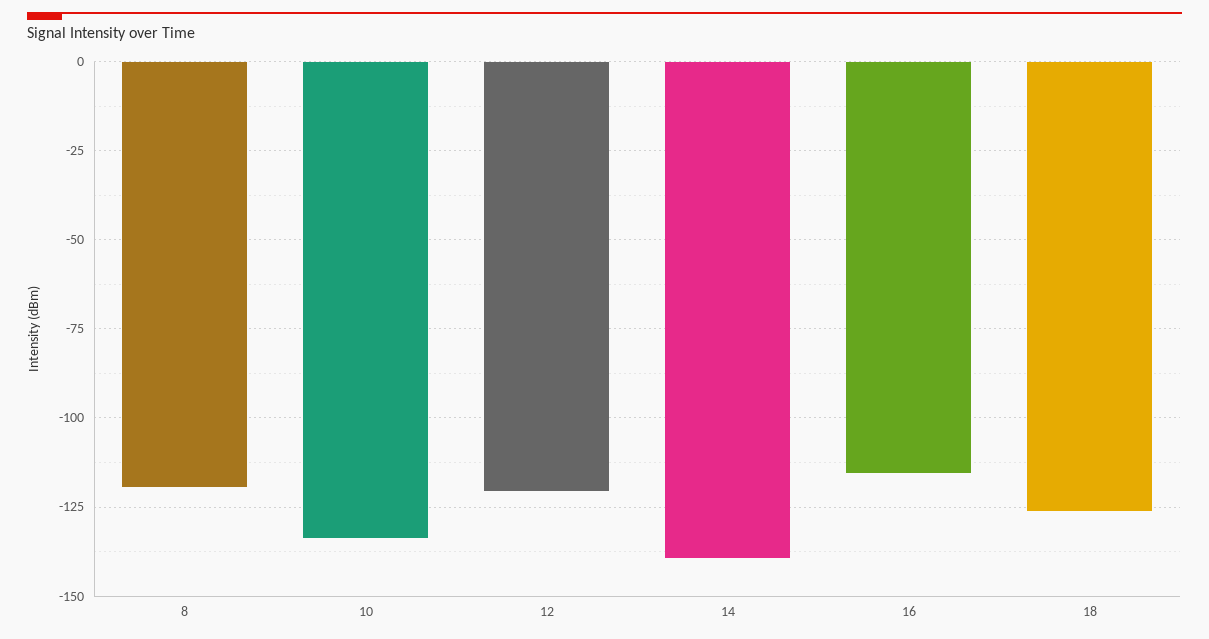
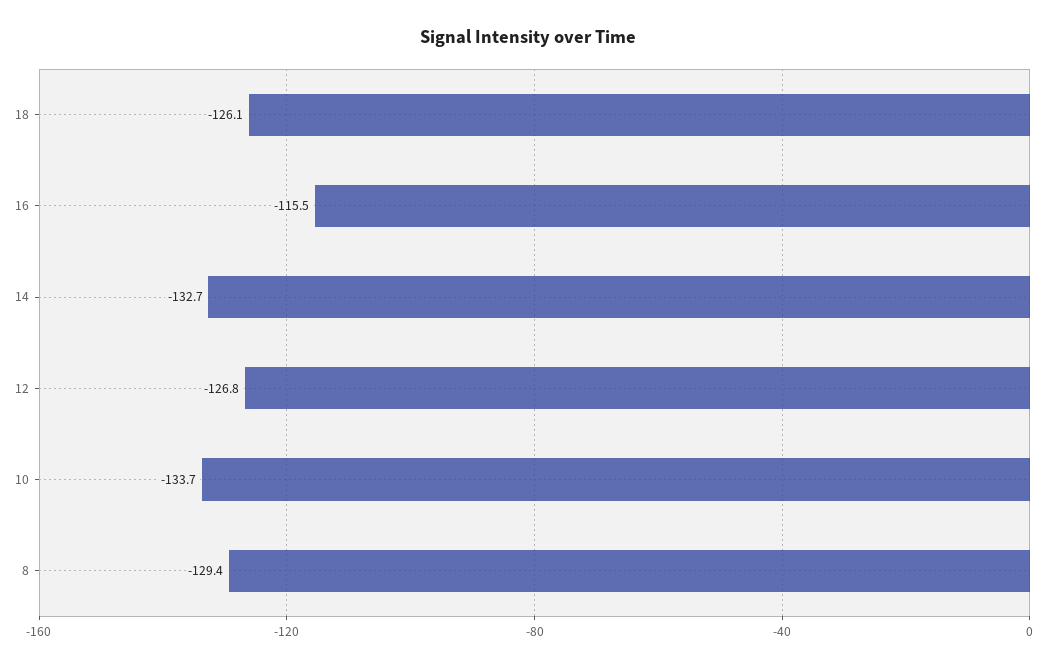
  {
-   "8": -120,
+   "8": -129.4,
    "10": -133.7,
-   "12": -120,
+   "12": -126.8,
-   "14": -140,
+   "14": -132.7,
    "16": -115.5,
    "18": -126.1
  }

